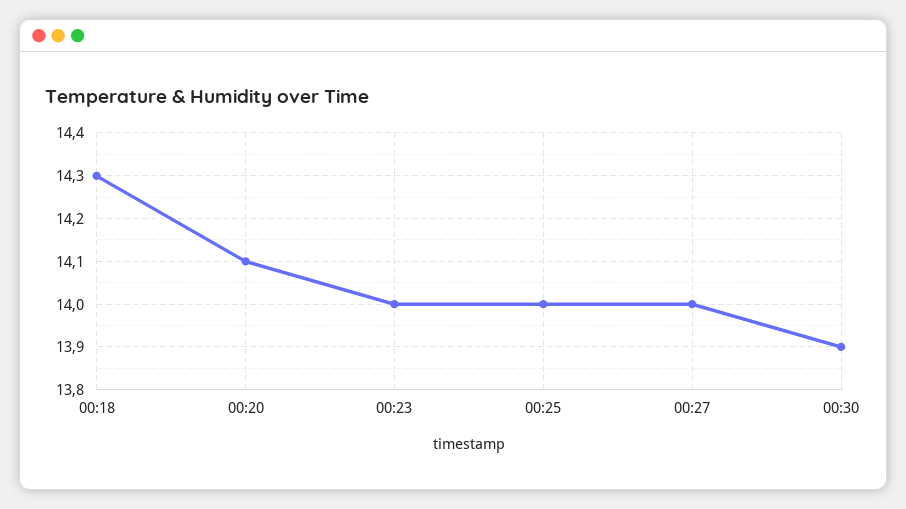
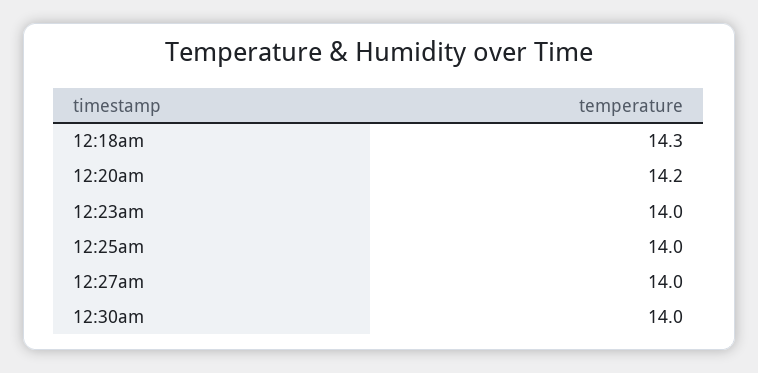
  {
    "00:18": 14.3,
-   "00:20": 14.1,
+   "00:20": 14.2,
    "00:23": 14,
    "00:25": 14,
    "00:27": 14,
-   "00:30": 13.9
+   "00:30": 14
  }

